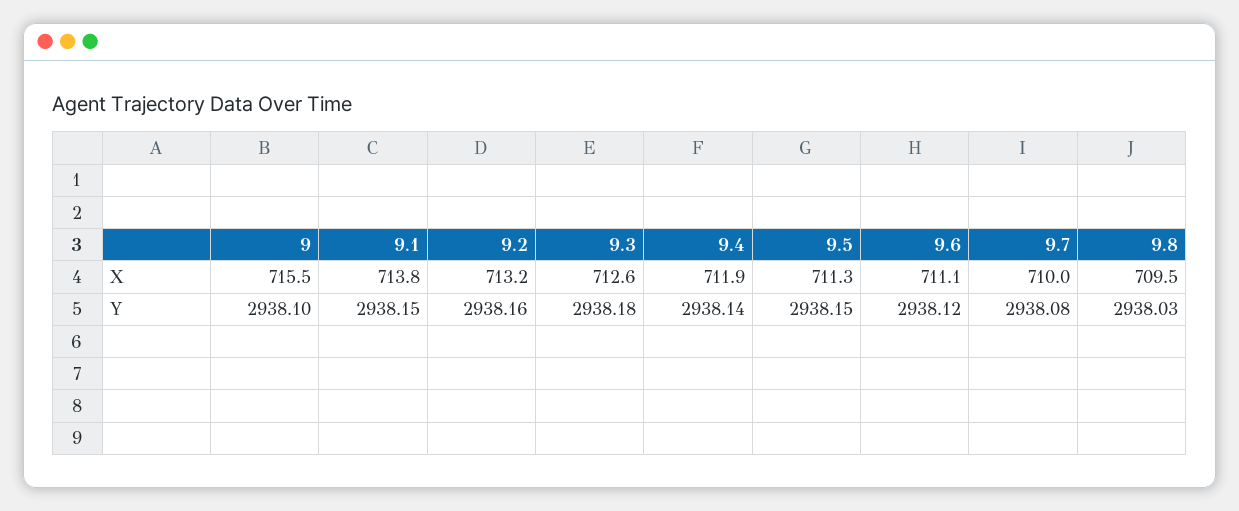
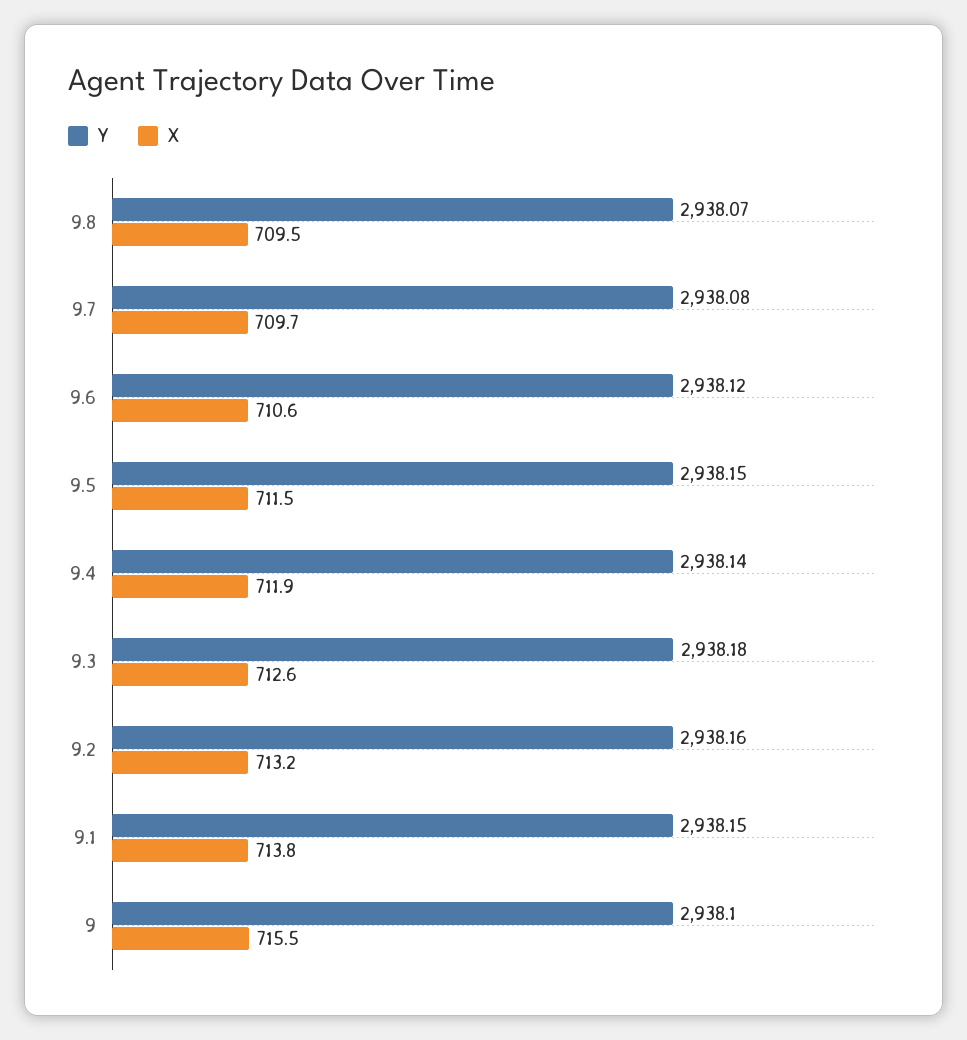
  {
    "X": {
      "9": 715.5,
      "9.1": 713.8,
      "9.2": 713.2,
      "9.3": 712.6,
      "9.4": 711.9,
-     "9.5": 711.3,
+     "9.5": 711.5,
-     "9.6": 711.1,
+     "9.6": 710.6,
-     "9.7": 710,
+     "9.7": 709.7,
      "9.8": 709.5
    },
    "Y": {
      "9": 2938.1,
      "9.1": 2938.15,
      "9.2": 2938.16,
      "9.3": 2938.18,
      "9.4": 2938.14,
      "9.5": 2938.15,
      "9.6": 2938.12,
      "9.7": 2938.08,
-     "9.8": 2938.03
+     "9.8": 2938.07
    }
  }

